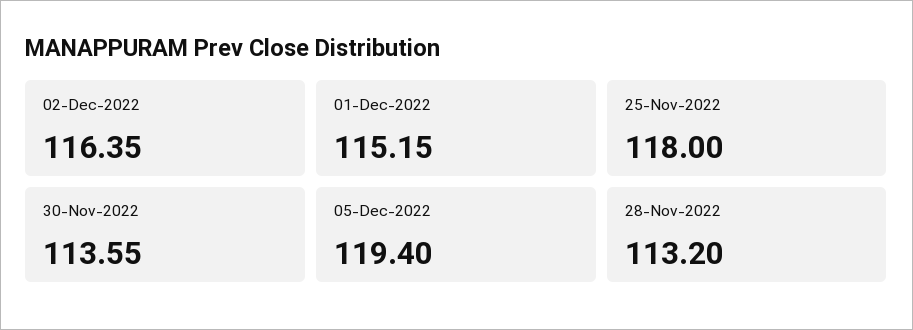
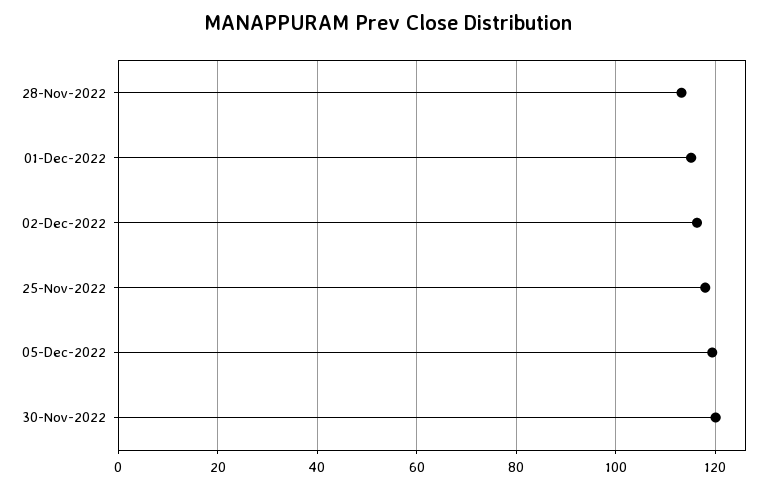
  {
    "02-Dec-2022": 116.35,
    "01-Dec-2022": 115.15,
    "25-Nov-2022": 118,
-   "30-Nov-2022": 113.55,
+   "30-Nov-2022": 120,
    "05-Dec-2022": 119.4,
    "28-Nov-2022": 113.2
  }

